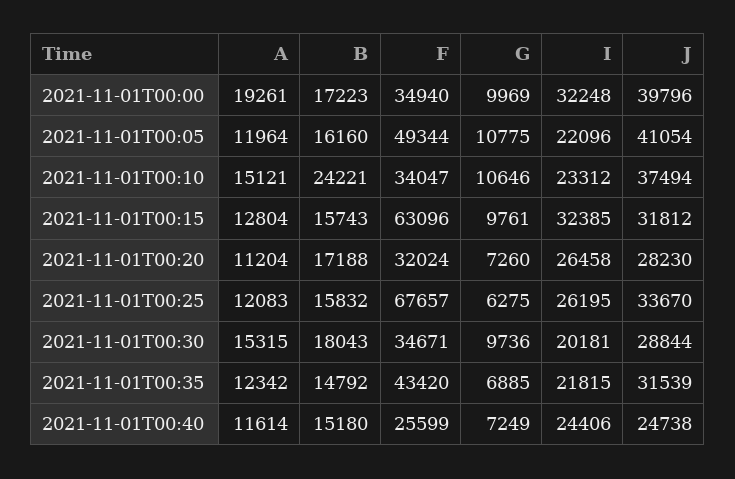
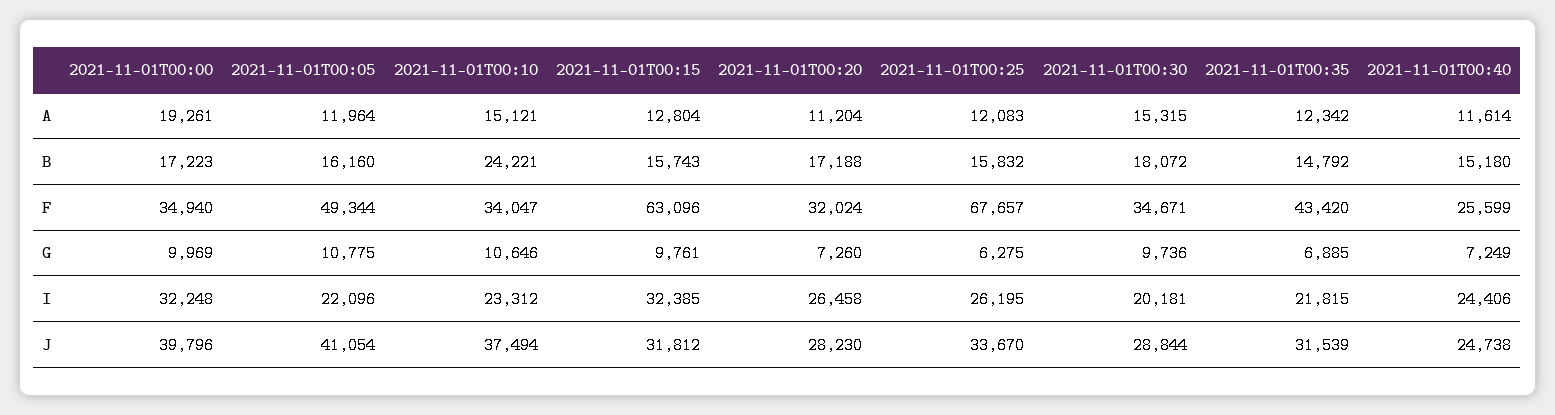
  {
    "A": {
      "2021-11-01T00:00": 19261,
      "2021-11-01T00:05": 11964,
      "2021-11-01T00:10": 15121,
      "2021-11-01T00:15": 12804,
      "2021-11-01T00:20": 11204,
      "2021-11-01T00:25": 12083,
      "2021-11-01T00:30": 15315,
      "2021-11-01T00:35": 12342,
      "2021-11-01T00:40": 11614
    },
    "B": {
      "2021-11-01T00:00": 17223,
      "2021-11-01T00:05": 16160,
      "2021-11-01T00:10": 24221,
      "2021-11-01T00:15": 15743,
      "2021-11-01T00:20": 17188,
      "2021-11-01T00:25": 15832,
-     "2021-11-01T00:30": 18043,
+     "2021-11-01T00:30": 18072,
      "2021-11-01T00:35": 14792,
      "2021-11-01T00:40": 15180
    },
    "F": {
      "2021-11-01T00:00": 34940,
      "2021-11-01T00:05": 49344,
      "2021-11-01T00:10": 34047,
      "2021-11-01T00:15": 63096,
      "2021-11-01T00:20": 32024,
      "2021-11-01T00:25": 67657,
      "2021-11-01T00:30": 34671,
      "2021-11-01T00:35": 43420,
      "2021-11-01T00:40": 25599
    },
    "G": {
      "2021-11-01T00:00": 9969,
      "2021-11-01T00:05": 10775,
      "2021-11-01T00:10": 10646,
      "2021-11-01T00:15": 9761,
      "2021-11-01T00:20": 7260,
      "2021-11-01T00:25": 6275,
      "2021-11-01T00:30": 9736,
      "2021-11-01T00:35": 6885,
      "2021-11-01T00:40": 7249
    },
    "I": {
      "2021-11-01T00:00": 32248,
      "2021-11-01T00:05": 22096,
      "2021-11-01T00:10": 23312,
      "2021-11-01T00:15": 32385,
      "2021-11-01T00:20": 26458,
      "2021-11-01T00:25": 26195,
      "2021-11-01T00:30": 20181,
      "2021-11-01T00:35": 21815,
      "2021-11-01T00:40": 24406
    },
    "J": {
      "2021-11-01T00:00": 39796,
      "2021-11-01T00:05": 41054,
      "2021-11-01T00:10": 37494,
      "2021-11-01T00:15": 31812,
      "2021-11-01T00:20": 28230,
      "2021-11-01T00:25": 33670,
      "2021-11-01T00:30": 28844,
      "2021-11-01T00:35": 31539,
      "2021-11-01T00:40": 24738
    }
  }

